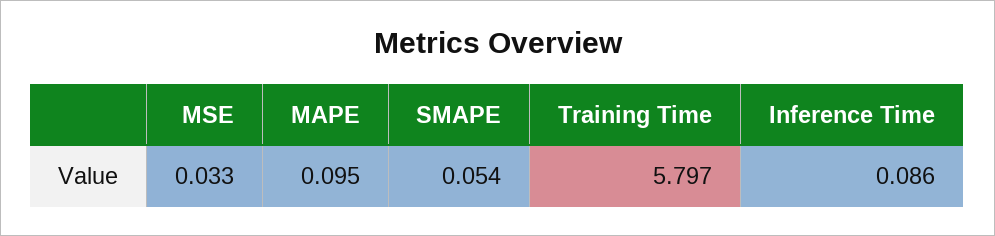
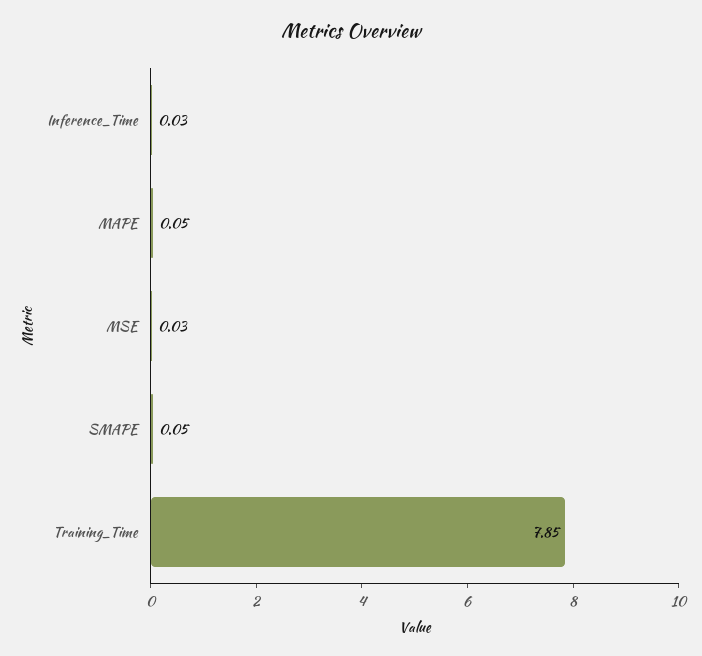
  {
    "MSE": 0.033,
-   "MAPE": 0.095,
+   "MAPE": 0.05,
    "SMAPE": 0.054,
-   "Training Time": 5.797,
+   "Training Time": 7.85,
-   "Inference Time": 0.086
+   "Inference Time": 0.03
  }

